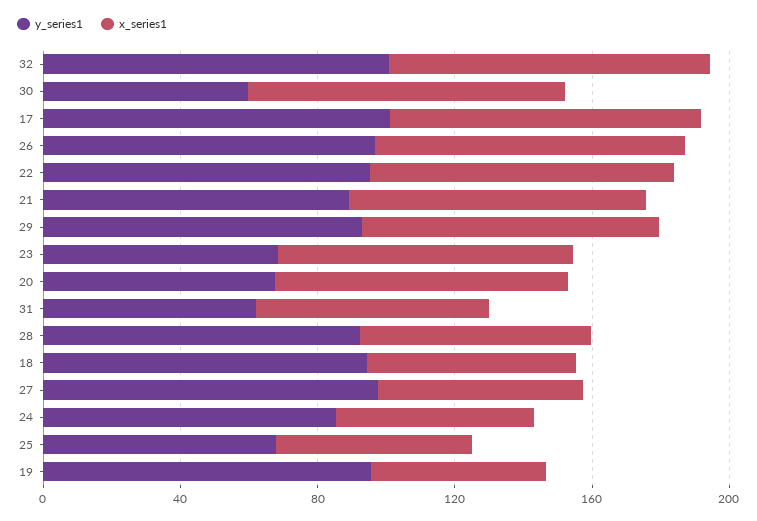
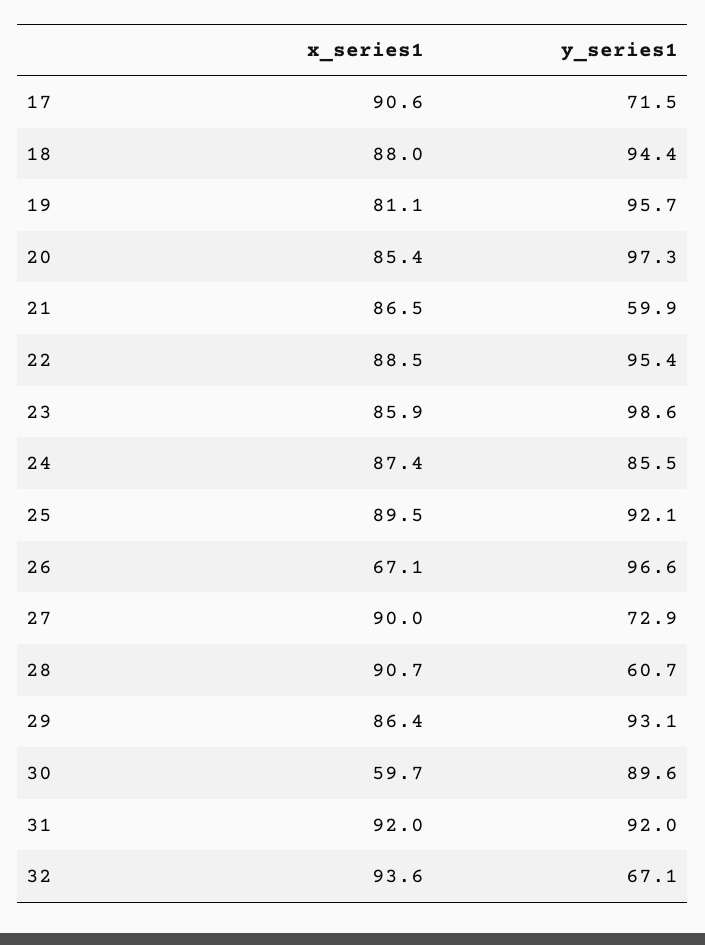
  {
    "y_series1": {
-     "32": 100,
+     "32": 67.1,
-     "30": 60,
+     "30": 89.6,
-     "17": 100,
+     "17": 71.5,
      "26": 96.6,
      "22": 95.4,
-     "21": 90,
+     "21": 59.9,
      "29": 93.1,
-     "23": 70,
+     "23": 98.6,
-     "20": 70,
+     "20": 97.3,
-     "31": 60,
+     "31": 92,
-     "28": 90,
+     "28": 60.7,
      "18": 94.4,
-     "27": 100,
+     "27": 72.9,
      "24": 85.5,
-     "25": 70,
+     "25": 92.1,
      "19": 95.7
    },
    "x_series1": {
      "32": 93.6,
-     "30": 90,
+     "30": 59.7,
      "17": 90.6,
-     "26": 90,
+     "26": 67.1,
      "22": 88.5,
      "21": 86.5,
      "29": 86.4,
      "23": 85.9,
      "20": 85.4,
-     "31": 70,
+     "31": 92,
-     "28": 70,
+     "28": 90.7,
-     "18": 60,
+     "18": 88,
-     "27": 60,
+     "27": 90,
-     "24": 60,
+     "24": 87.4,
-     "25": 60,
+     "25": 89.5,
-     "19": 50
+     "19": 81.1
    }
  }

